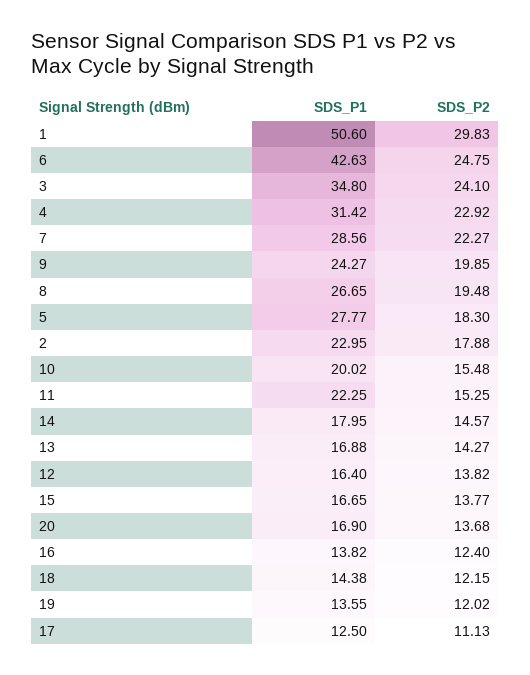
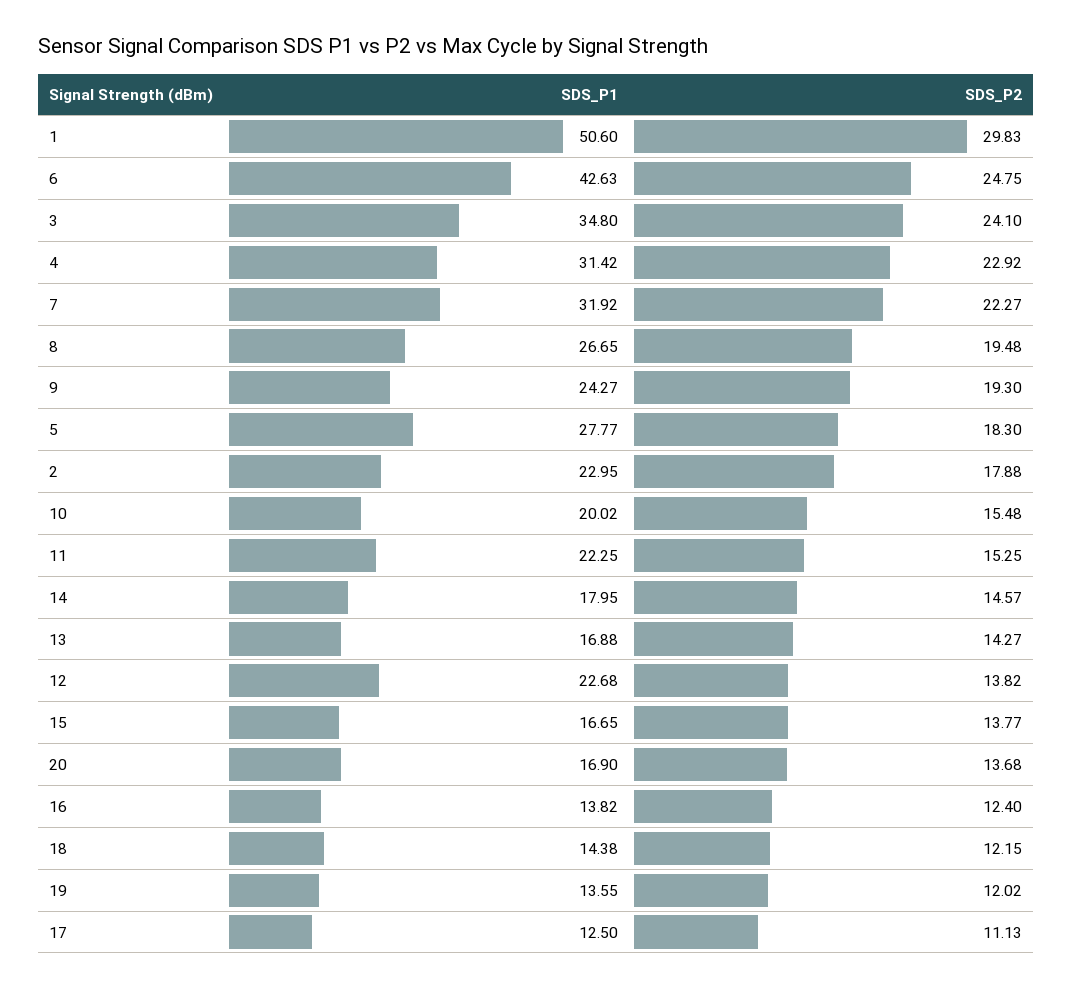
  {
    "SDS_P1": {
      "1": 50.6,
      "6": 42.63,
      "3": 34.8,
      "4": 31.42,
-     "7": 28.56,
+     "7": 31.92,
      "9": 24.27,
      "8": 26.65,
      "5": 27.77,
      "2": 22.95,
      "10": 20.02,
      "11": 22.25,
      "14": 17.95,
      "13": 16.88,
-     "12": 16.4,
+     "12": 22.68,
      "15": 16.65,
      "20": 16.9,
      "16": 13.82,
      "18": 14.38,
      "19": 13.55,
      "17": 12.5
    },
    "SDS_P2": {
      "1": 29.83,
      "6": 24.75,
      "3": 24.1,
      "4": 22.92,
      "7": 22.27,
-     "9": 19.85,
+     "9": 19.3,
      "8": 19.48,
      "5": 18.3,
      "2": 17.88,
      "10": 15.48,
      "11": 15.25,
      "14": 14.57,
      "13": 14.27,
      "12": 13.82,
      "15": 13.77,
      "20": 13.68,
      "16": 12.4,
      "18": 12.15,
      "19": 12.02,
      "17": 11.13
    }
  }

